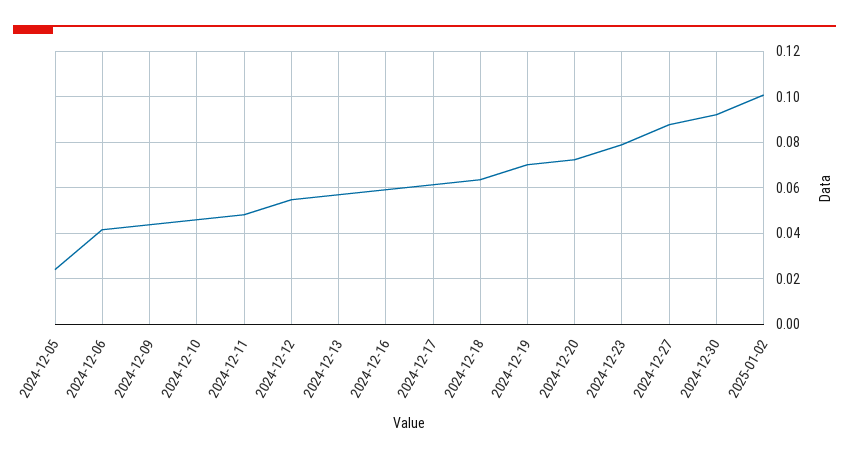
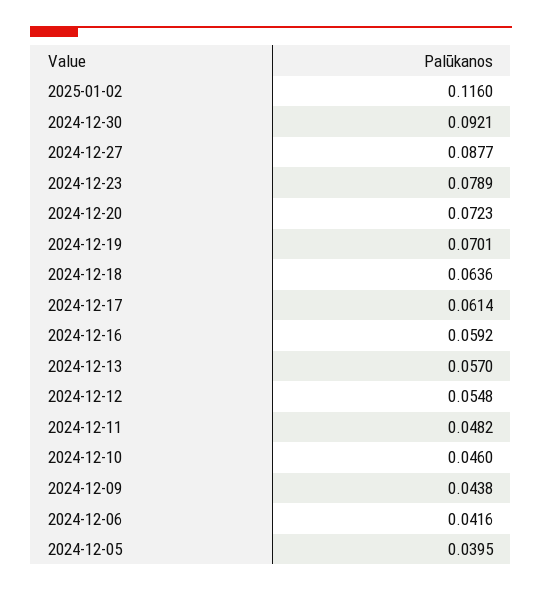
  {
-   "2024-12-05": 0.025,
+   "2024-12-05": 0.0395,
    "2024-12-06": 0.0416,
    "2024-12-09": 0.0438,
    "2024-12-10": 0.046,
    "2024-12-11": 0.0482,
    "2024-12-12": 0.0548,
    "2024-12-13": 0.057,
    "2024-12-16": 0.0592,
    "2024-12-17": 0.0614,
    "2024-12-18": 0.0636,
    "2024-12-19": 0.0701,
    "2024-12-20": 0.0723,
    "2024-12-23": 0.0789,
    "2024-12-27": 0.0877,
    "2024-12-30": 0.0921,
-   "2025-01-02": 0.1
+   "2025-01-02": 0.116
  }

